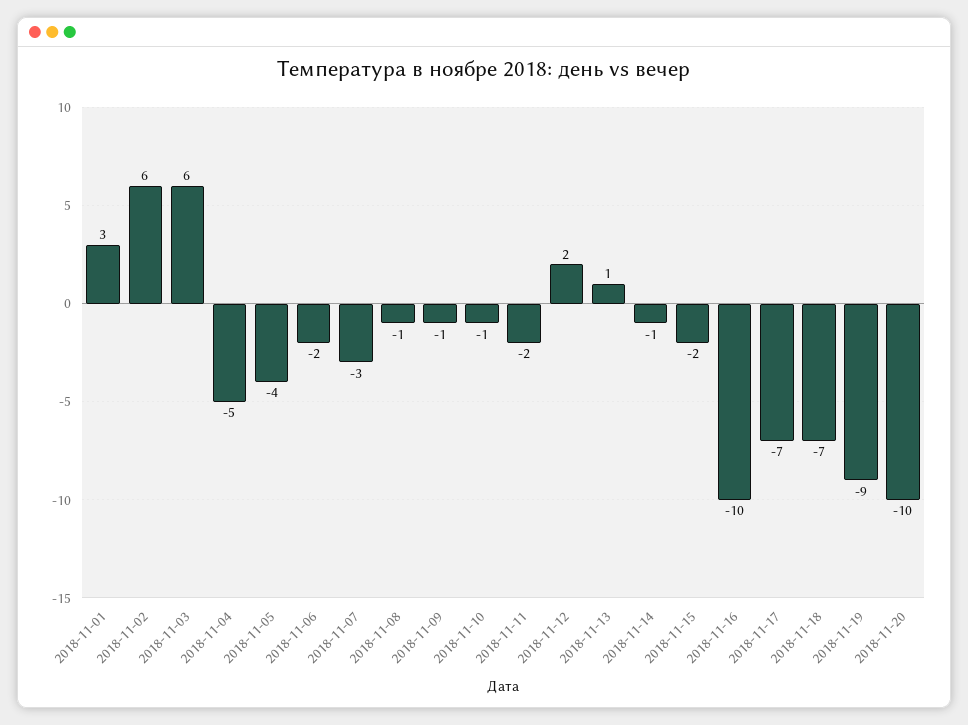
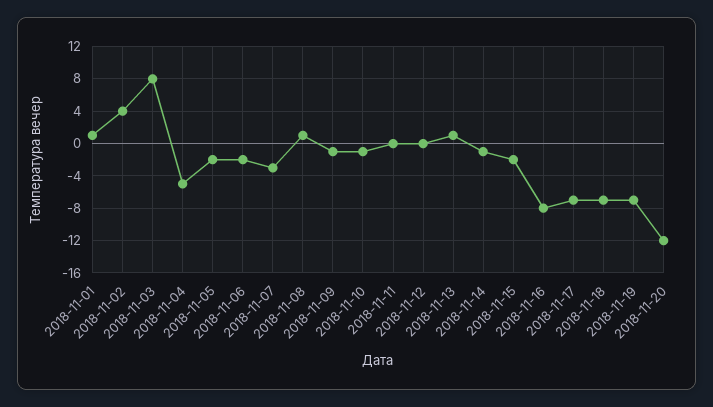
  {
-   "2018-11-01": 3,
+   "2018-11-01": 1,
-   "2018-11-02": 6,
+   "2018-11-02": 4,
-   "2018-11-03": 6,
+   "2018-11-03": 8,
    "2018-11-04": -5,
-   "2018-11-05": -4,
+   "2018-11-05": -2,
    "2018-11-06": -2,
    "2018-11-07": -3,
-   "2018-11-08": -1,
+   "2018-11-08": 1,
    "2018-11-09": -1,
    "2018-11-10": -1,
-   "2018-11-11": -2,
+   "2018-11-11": 0,
-   "2018-11-12": 2,
+   "2018-11-12": 0,
    "2018-11-13": 1,
    "2018-11-14": -1,
    "2018-11-15": -2,
-   "2018-11-16": -10,
+   "2018-11-16": -8,
    "2018-11-17": -7,
    "2018-11-18": -7,
-   "2018-11-19": -9,
+   "2018-11-19": -7,
-   "2018-11-20": -10
+   "2018-11-20": -12
  }

